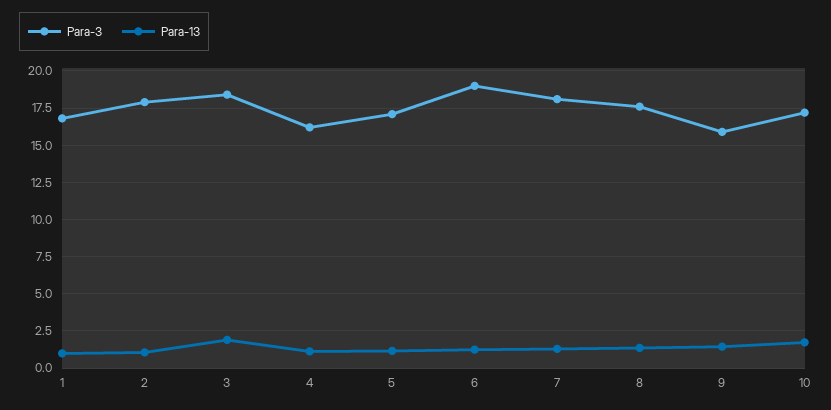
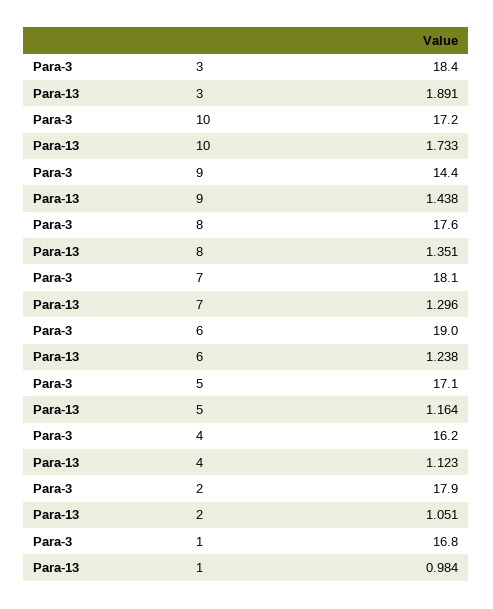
  {
    "Para-3": {
      "1": 16.8,
      "2": 17.9,
      "3": 18.4,
      "4": 16.2,
      "5": 17.1,
      "6": 19,
      "7": 18.1,
      "8": 17.6,
-     "9": 16,
+     "9": 14.4,
      "10": 17.2
    },
    "Para-13": {
      "1": 0.984,
      "2": 1.051,
      "3": 1.891,
      "4": 1.123,
      "5": 1.164,
      "6": 1.238,
      "7": 1.296,
      "8": 1.351,
      "9": 1.438,
      "10": 1.733
    }
  }

